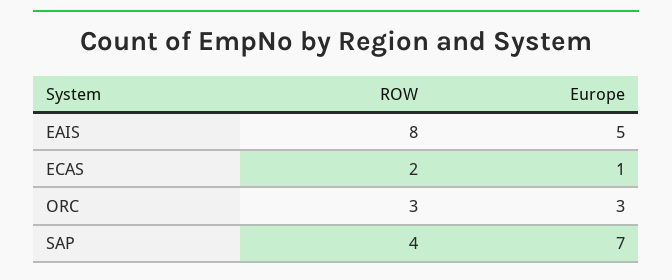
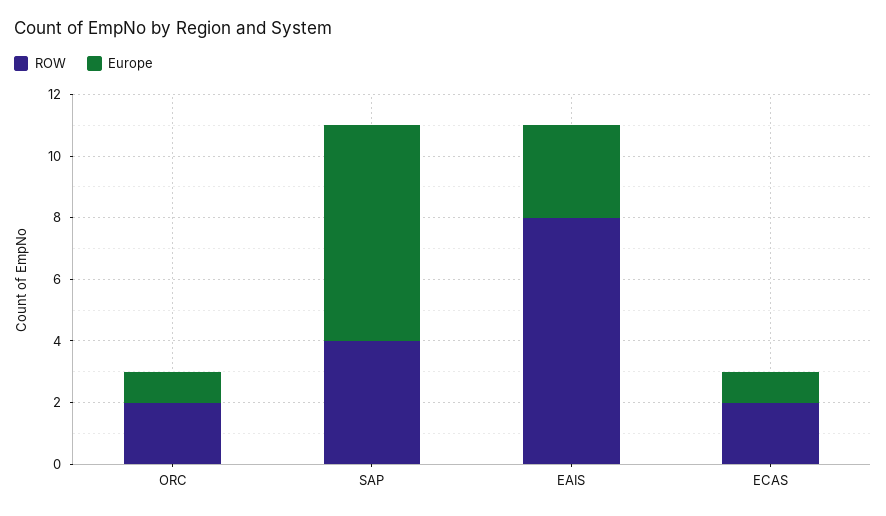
  {
    "ROW": {
      "EAIS": 8,
      "ECAS": 2,
-     "ORC": 3,
+     "ORC": 2,
      "SAP": 4
    },
    "Europe": {
-     "EAIS": 5,
+     "EAIS": 3,
      "ECAS": 1,
-     "ORC": 3,
+     "ORC": 1,
      "SAP": 7
    }
  }

